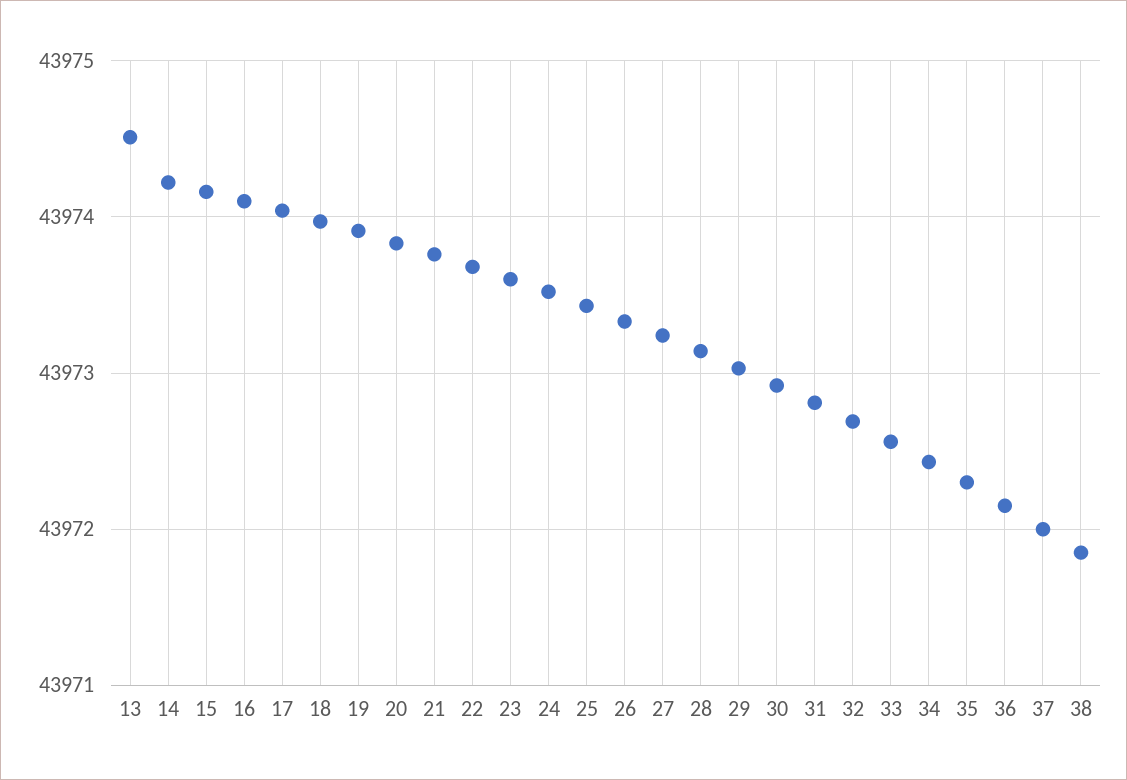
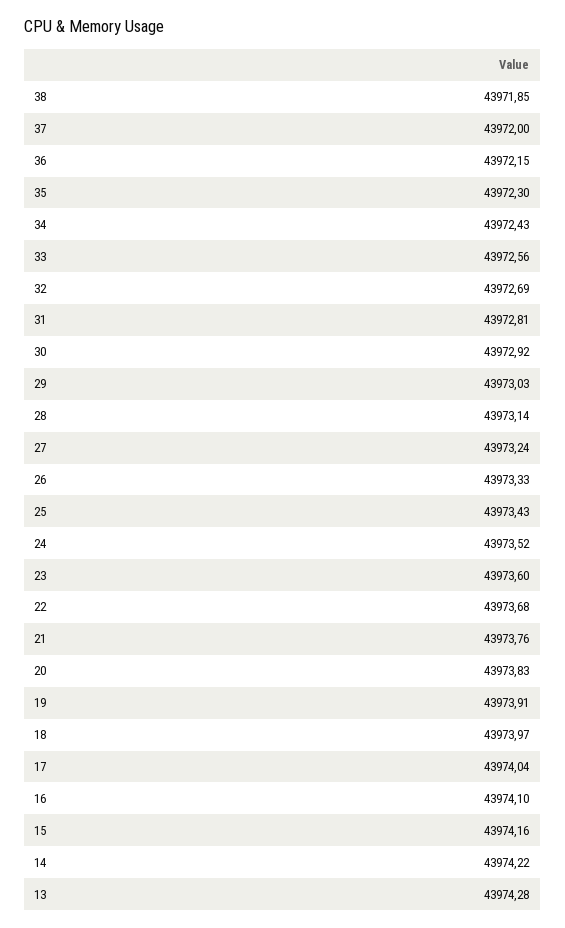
  {
-   "13": 43974.5,
+   "13": 43974.28,
    "14": 43974.22,
    "15": 43974.16,
    "16": 43974.1,
    "17": 43974.04,
    "18": 43973.97,
    "19": 43973.91,
    "20": 43973.83,
    "21": 43973.76,
    "22": 43973.68,
    "23": 43973.6,
    "24": 43973.52,
    "25": 43973.43,
    "26": 43973.33,
    "27": 43973.24,
    "28": 43973.14,
    "29": 43973.03,
    "30": 43972.92,
    "31": 43972.81,
    "32": 43972.69,
    "33": 43972.56,
    "34": 43972.43,
    "35": 43972.3,
    "36": 43972.15,
    "37": 43972,
    "38": 43971.85
  }

